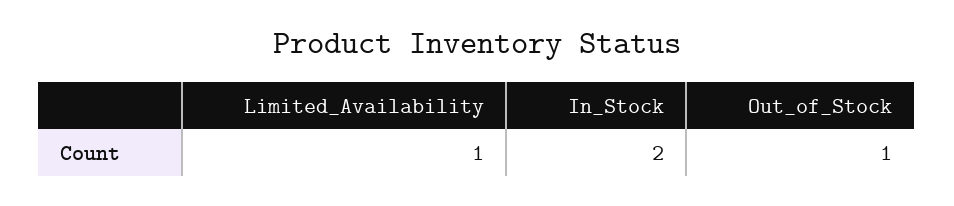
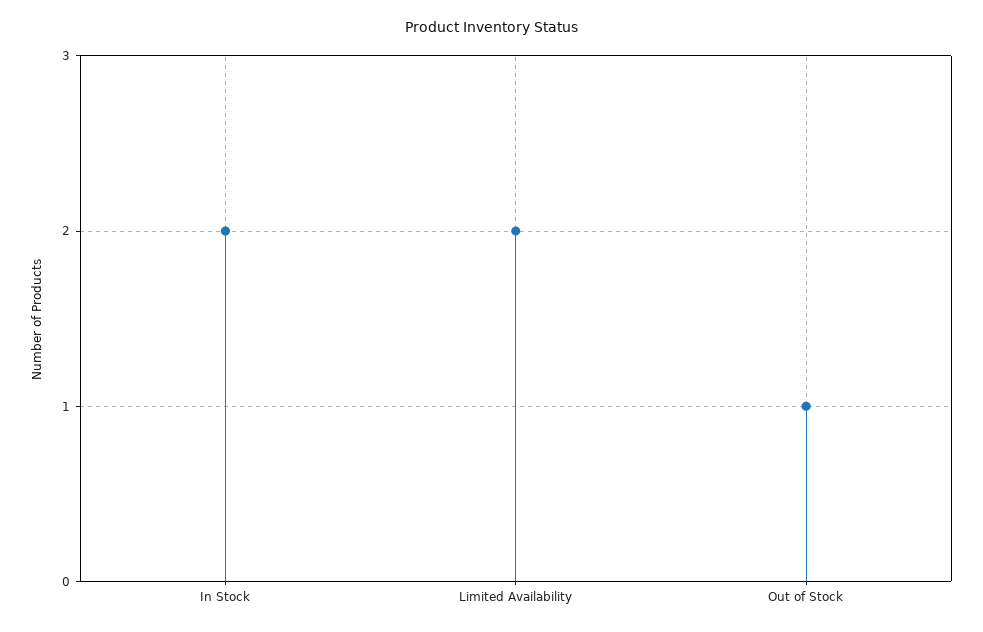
  {
-   "Limited_Availability": 1,
+   "Limited_Availability": 2,
    "In_Stock": 2,
    "Out_of_Stock": 1
  }

